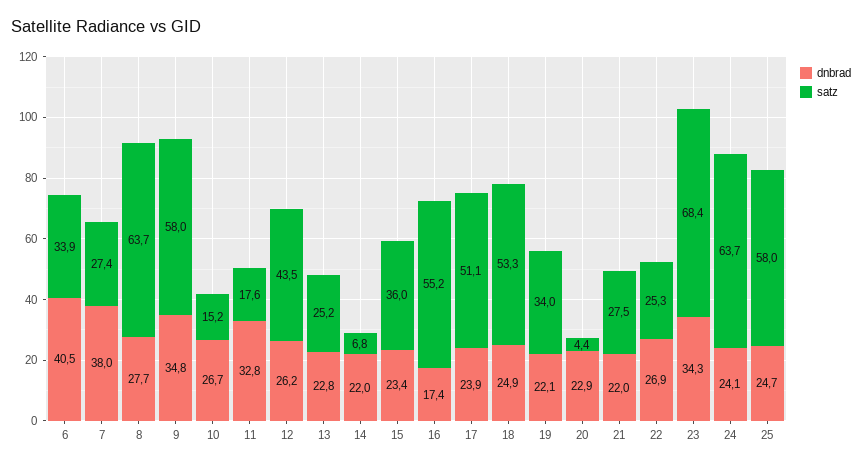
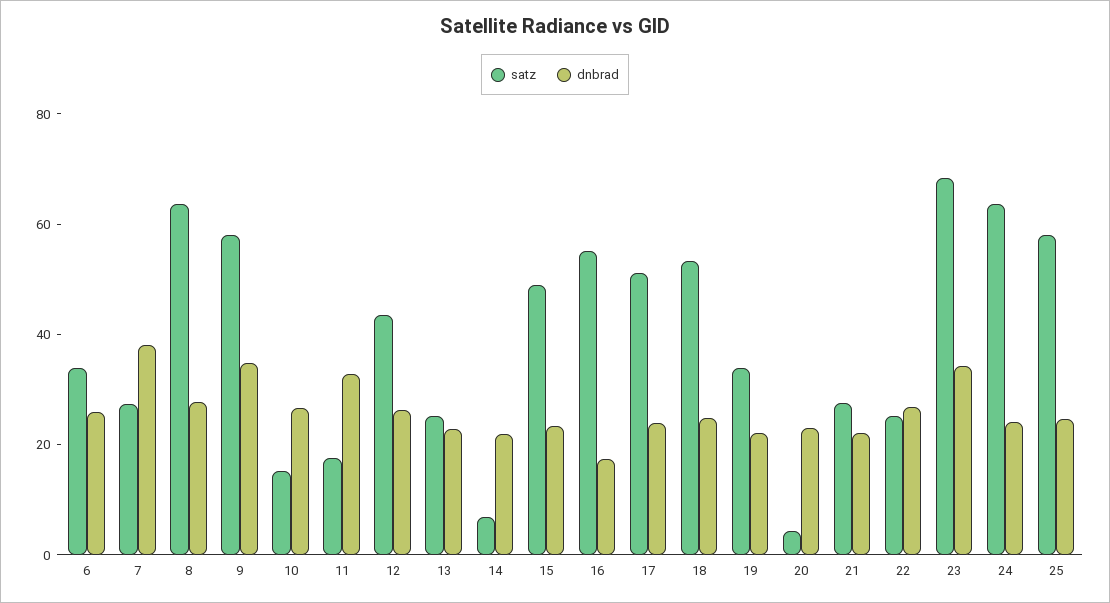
  {
    "dnbrad": {
-     "6": 40.5,
+     "6": 25,
      "7": 38,
      "8": 27.7,
      "9": 34.8,
      "10": 26.7,
      "11": 32.8,
      "12": 26.2,
      "13": 22.8,
      "14": 22,
      "15": 23.4,
      "16": 17.4,
      "17": 23.9,
      "18": 24.9,
      "19": 22.1,
      "20": 22.9,
      "21": 22,
      "22": 26.9,
      "23": 34.3,
      "24": 24.1,
      "25": 24.7
    },
    "satz": {
      "6": 33.9,
      "7": 27.4,
      "8": 63.7,
      "9": 58,
      "10": 15.2,
      "11": 17.6,
      "12": 43.5,
      "13": 25.2,
      "14": 6.8,
-     "15": 36,
+     "15": 50,
      "16": 55.2,
      "17": 51.1,
      "18": 53.3,
      "19": 34,
      "20": 4.4,
      "21": 27.5,
      "22": 25.3,
      "23": 68.4,
      "24": 63.7,
      "25": 58
    }
  }

